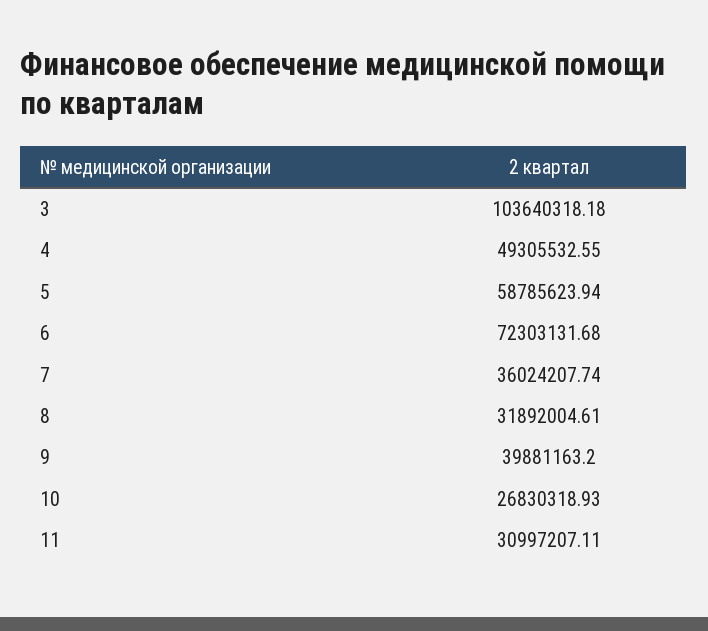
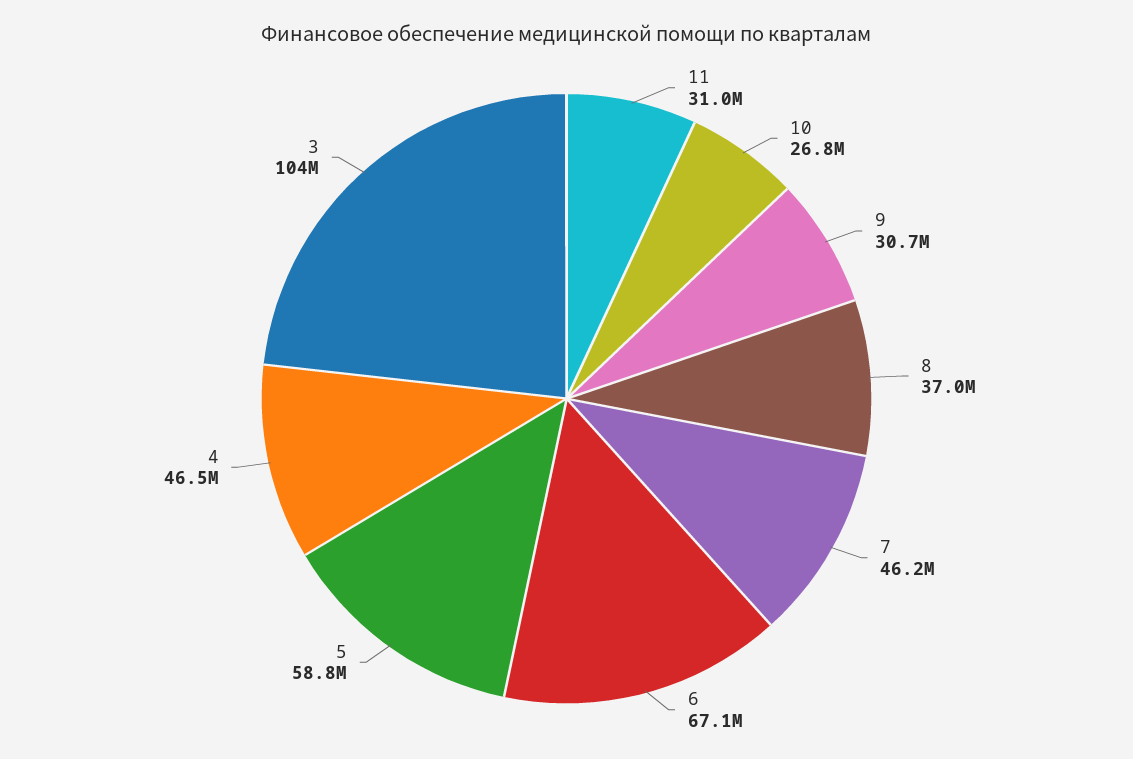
  {
    "3": 103640318.18,
-   "4": 49305532.55,
+   "4": 46500000,
    "5": 58785623.94,
-   "6": 72303131.68,
+   "6": 67100000,
-   "7": 36024207.74,
+   "7": 46200000,
-   "8": 31892004.61,
+   "8": 37000000,
-   "9": 39881163.2,
+   "9": 30700000,
    "10": 26830318.93,
    "11": 30997207.11
  }

